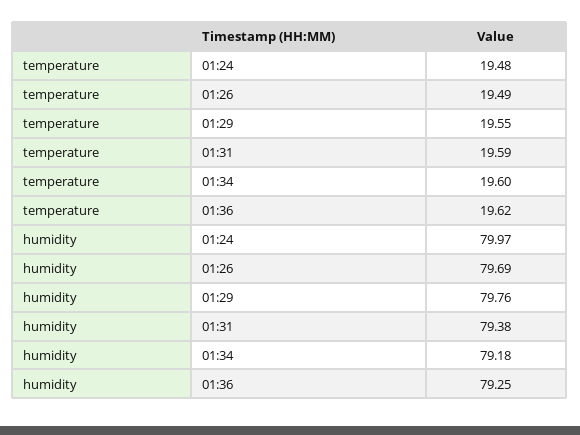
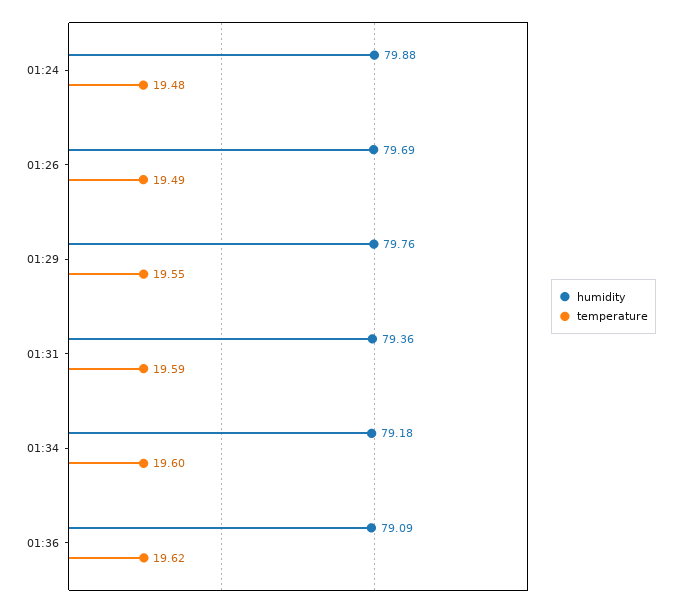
  {
    "temperature": {
      "01:24": 19.48,
      "01:26": 19.49,
      "01:29": 19.55,
      "01:31": 19.59,
      "01:34": 19.6,
      "01:36": 19.62
    },
    "humidity": {
-     "01:24": 79.97,
+     "01:24": 79.88,
      "01:26": 79.69,
      "01:29": 79.76,
-     "01:31": 79.38,
+     "01:31": 79.36,
      "01:34": 79.18,
-     "01:36": 79.25
+     "01:36": 79.09
    }
  }

